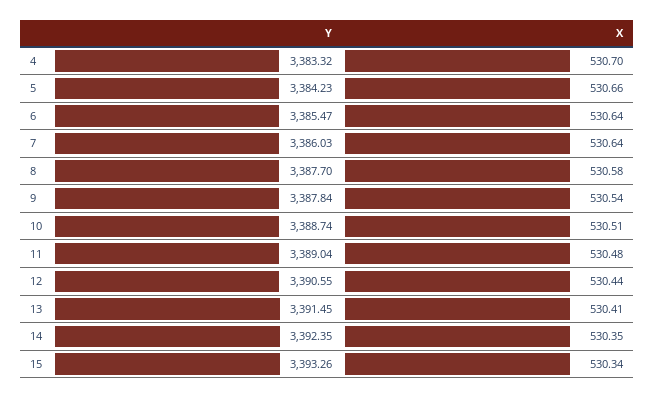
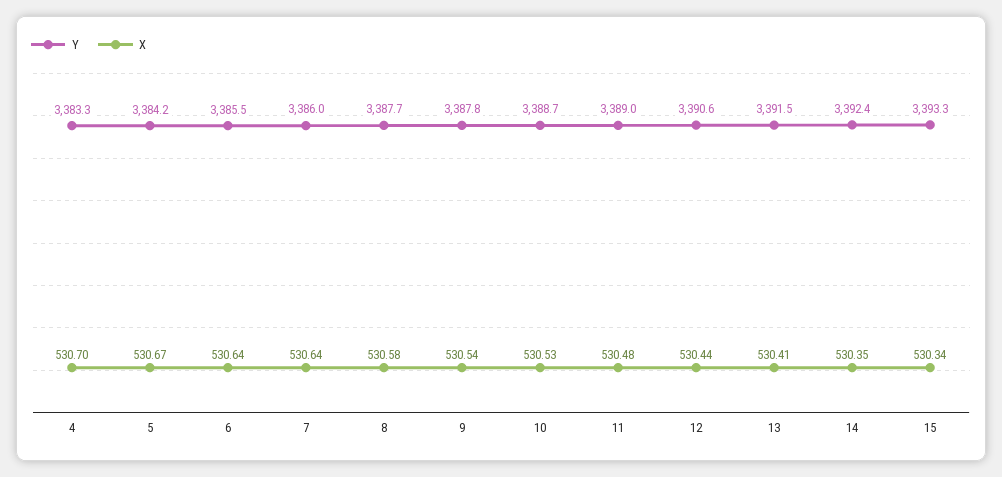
  {
    "Y": {
      "4": 3383.32,
      "5": 3384.23,
      "6": 3385.47,
      "7": 3386.03,
      "8": 3387.7,
      "9": 3387.84,
      "10": 3388.74,
      "11": 3389.04,
      "12": 3390.55,
      "13": 3391.45,
      "14": 3392.35,
      "15": 3393.26
    },
    "X": {
      "4": 530.7,
-     "5": 530.66,
+     "5": 530.67,
      "6": 530.64,
      "7": 530.64,
      "8": 530.58,
      "9": 530.54,
-     "10": 530.51,
+     "10": 530.53,
      "11": 530.48,
      "12": 530.44,
      "13": 530.41,
      "14": 530.35,
      "15": 530.34
    }
  }

